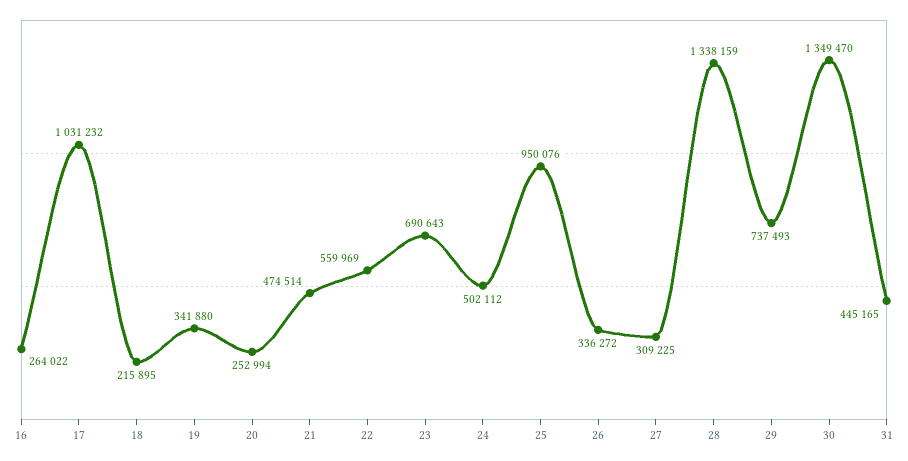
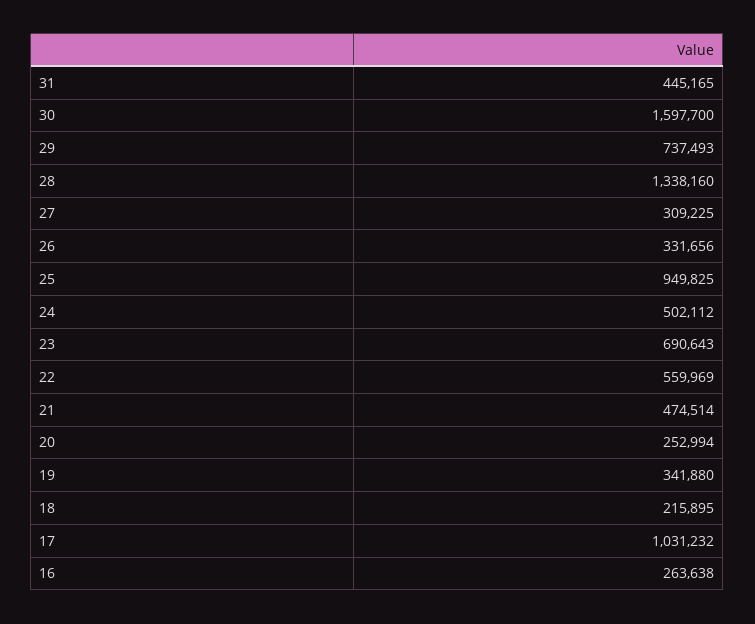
  {
-   "16": 264022,
+   "16": 263638,
    "17": 1031232,
    "18": 215895,
    "19": 341880,
    "20": 252994,
    "21": 474514,
    "22": 559969,
    "23": 690643,
    "24": 502112,
-   "25": 950076,
+   "25": 949825,
-   "26": 336272,
+   "26": 331656,
    "27": 309225,
-   "28": 1338159,
+   "28": 1338160,
    "29": 737493,
-   "30": 1349470,
+   "30": 1597700,
    "31": 445165
  }

